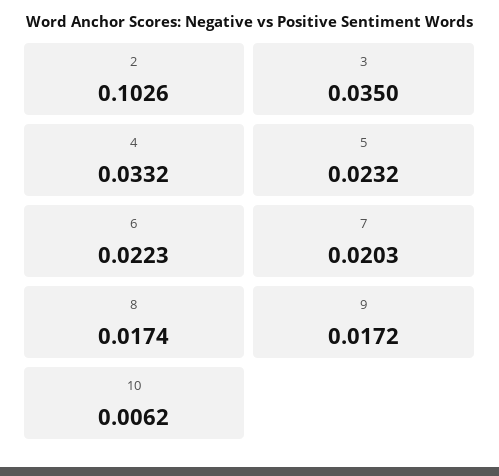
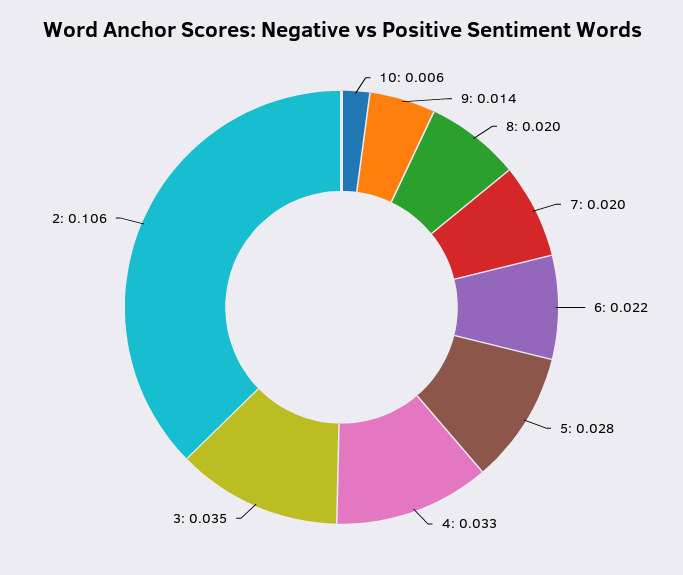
  {
-   "2": 0.1026,
+   "2": 0.106,
    "3": 0.035,
    "4": 0.0332,
-   "5": 0.0232,
+   "5": 0.028,
    "6": 0.0223,
    "7": 0.0203,
-   "8": 0.0174,
+   "8": 0.02,
-   "9": 0.0172,
+   "9": 0.014,
    "10": 0.0062
  }

